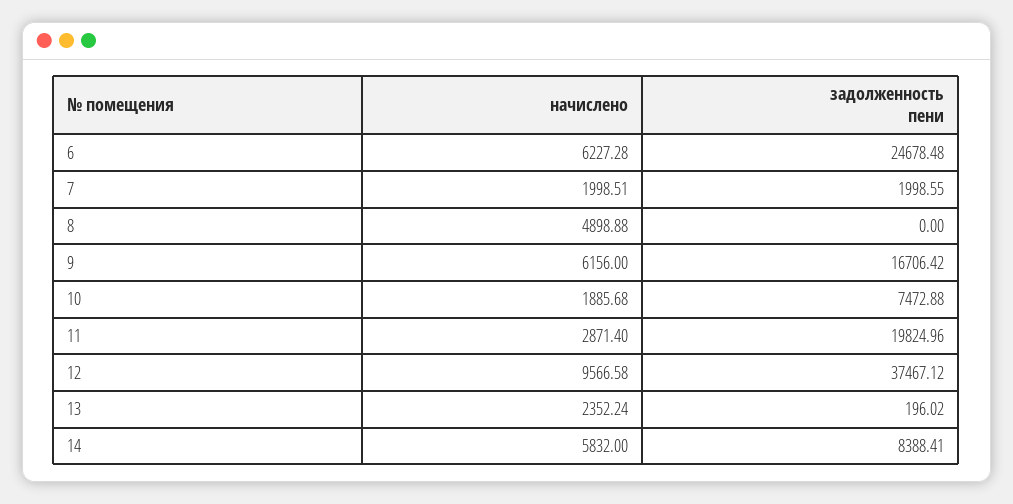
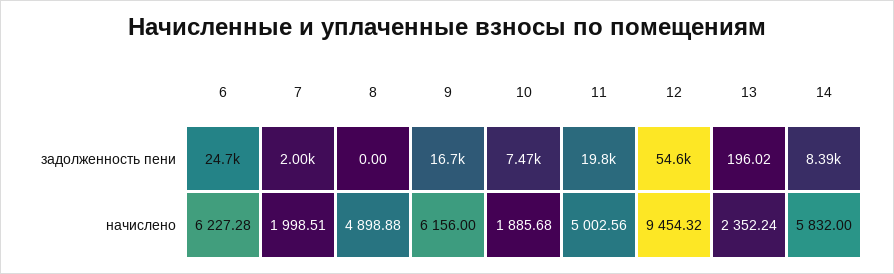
  {
    "начислено": {
      "6": 6227.28,
      "7": 1998.51,
      "8": 4898.88,
      "9": 6156,
      "10": 1885.68,
-     "11": 2871.4,
+     "11": 5002.56,
-     "12": 9566.58,
+     "12": 9454.32,
      "13": 2352.24,
      "14": 5832
    },
    "задолженность пени": {
      "6": 24678.48,
      "7": 1998.55,
      "8": 0,
      "9": 16706.42,
      "10": 7472.88,
      "11": 19824.96,
-     "12": 37467.12,
+     "12": 54600,
      "13": 196.02,
      "14": 8388.41
    }
  }

